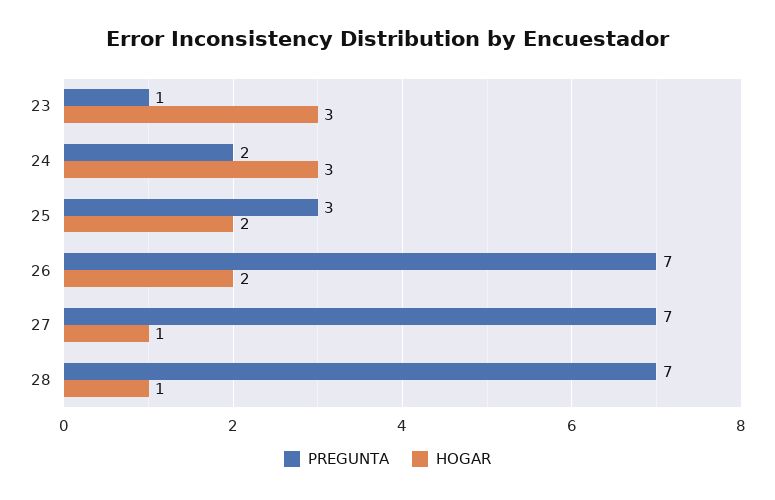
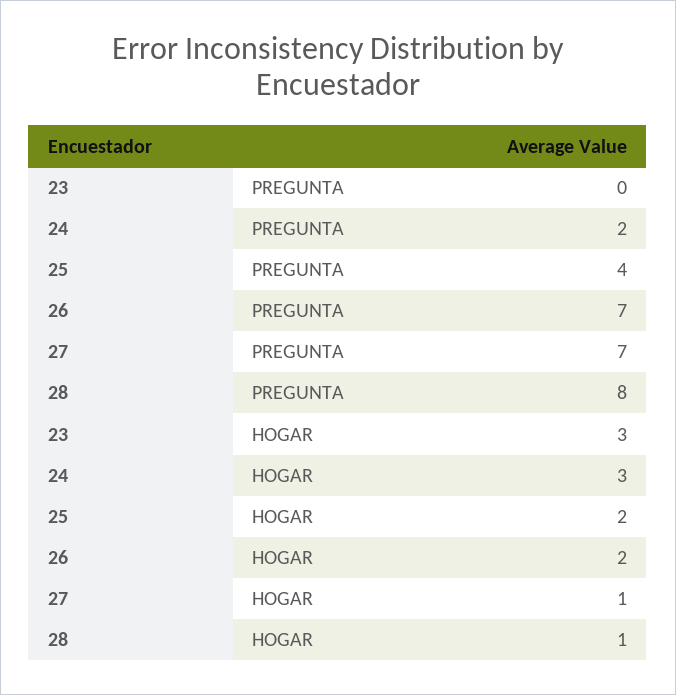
  {
    "PREGUNTA": {
-     "23": 1,
+     "23": 0,
      "24": 2,
-     "25": 3,
+     "25": 4,
      "26": 7,
      "27": 7,
-     "28": 7
+     "28": 8
    },
    "HOGAR": {
      "23": 3,
      "24": 3,
      "25": 2,
      "26": 2,
      "27": 1,
      "28": 1
    }
  }

